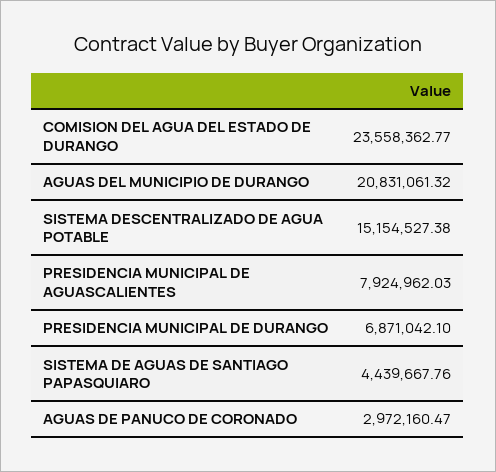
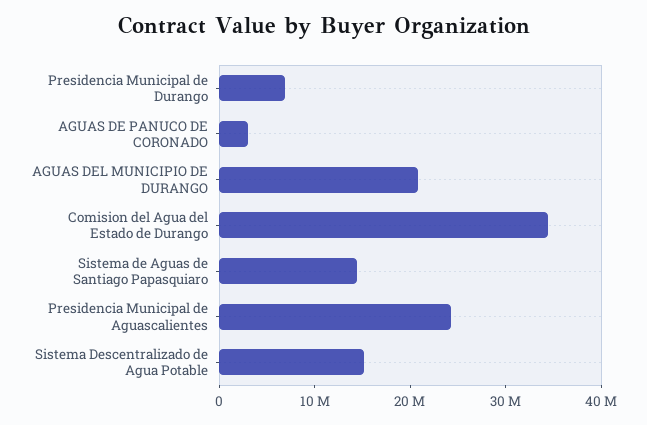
  {
-   "COMISION DEL AGUA DEL ESTADO DE DURANGO": 23558362.77,
+   "COMISION DEL AGUA DEL ESTADO DE DURANGO": 34000000,
    "AGUAS DEL MUNICIPIO DE DURANGO": 20831061.32,
    "SISTEMA DESCENTRALIZADO DE AGUA POTABLE": 15154527.38,
-   "PRESIDENCIA MUNICIPAL DE AGUASCALIENTES": 7924962.03,
+   "PRESIDENCIA MUNICIPAL DE AGUASCALIENTES": 24000000,
    "PRESIDENCIA MUNICIPAL DE DURANGO": 6871042.1,
-   "SISTEMA DE AGUAS DE SANTIAGO PAPASQUIARO": 4439667.76,
+   "SISTEMA DE AGUAS DE SANTIAGO PAPASQUIARO": 14000000,
    "AGUAS DE PANUCO DE CORONADO": 2972160.47
  }

